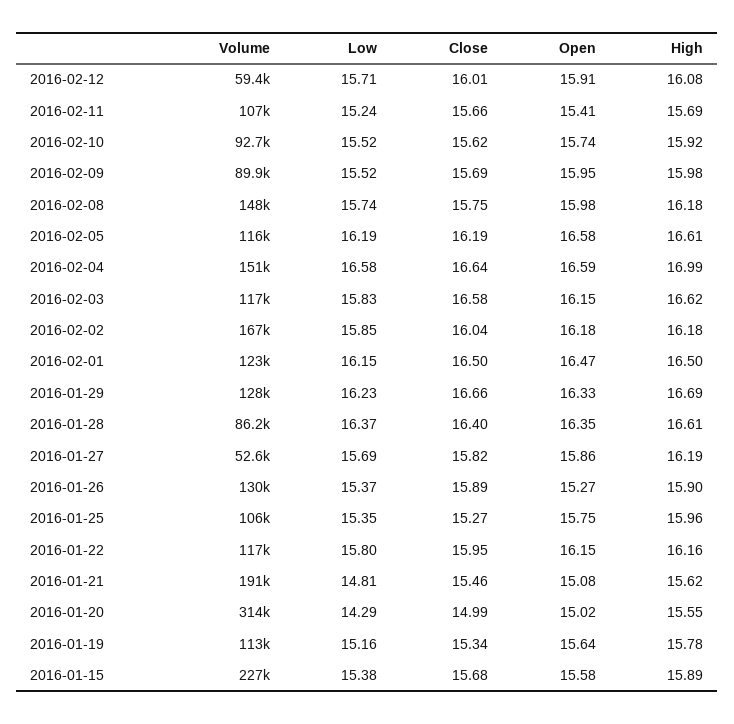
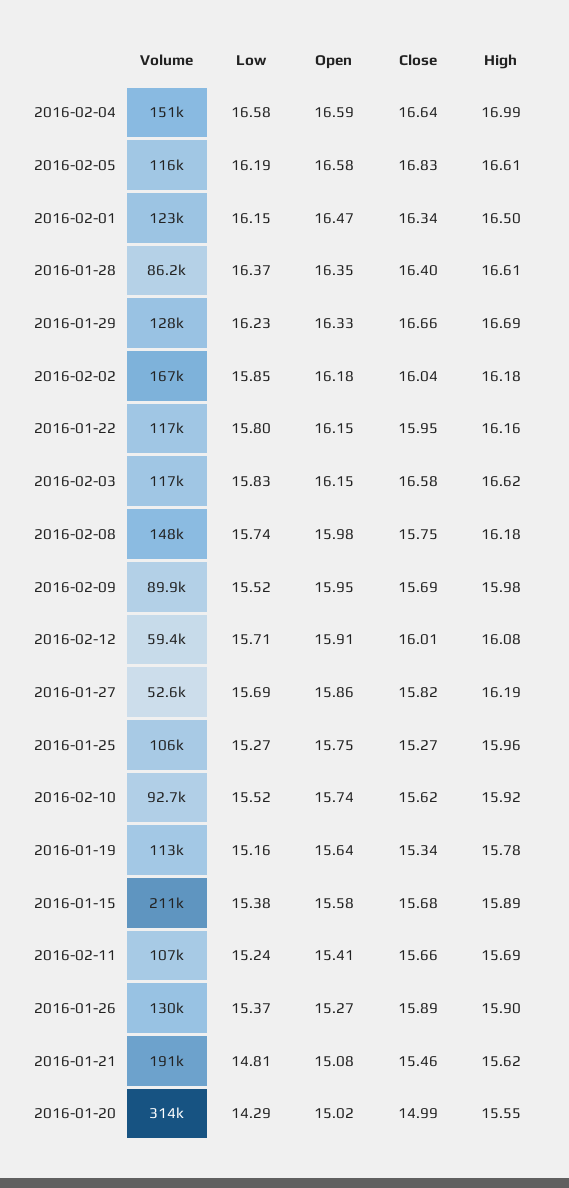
  {
    "Volume": {
      "2016-02-12": 59400,
      "2016-02-11": 107000,
      "2016-02-10": 92700,
      "2016-02-09": 89900,
      "2016-02-08": 148000,
      "2016-02-05": 116000,
      "2016-02-04": 151000,
      "2016-02-03": 117000,
      "2016-02-02": 167000,
      "2016-02-01": 123000,
      "2016-01-29": 128000,
      "2016-01-28": 86200,
      "2016-01-27": 52600,
      "2016-01-26": 130000,
      "2016-01-25": 106000,
      "2016-01-22": 117000,
      "2016-01-21": 191000,
      "2016-01-20": 314000,
      "2016-01-19": 113000,
-     "2016-01-15": 227000
+     "2016-01-15": 211000
    },
    "Low": {
      "2016-02-12": 15.71,
      "2016-02-11": 15.24,
      "2016-02-10": 15.52,
      "2016-02-09": 15.52,
      "2016-02-08": 15.74,
      "2016-02-05": 16.19,
      "2016-02-04": 16.58,
      "2016-02-03": 15.83,
      "2016-02-02": 15.85,
      "2016-02-01": 16.15,
      "2016-01-29": 16.23,
      "2016-01-28": 16.37,
      "2016-01-27": 15.69,
      "2016-01-26": 15.37,
-     "2016-01-25": 15.35,
+     "2016-01-25": 15.27,
      "2016-01-22": 15.8,
      "2016-01-21": 14.81,
      "2016-01-20": 14.29,
      "2016-01-19": 15.16,
      "2016-01-15": 15.38
    },
    "Close": {
      "2016-02-12": 16.01,
      "2016-02-11": 15.66,
      "2016-02-10": 15.62,
      "2016-02-09": 15.69,
      "2016-02-08": 15.75,
-     "2016-02-05": 16.19,
+     "2016-02-05": 16.83,
      "2016-02-04": 16.64,
      "2016-02-03": 16.58,
      "2016-02-02": 16.04,
-     "2016-02-01": 16.5,
+     "2016-02-01": 16.34,
      "2016-01-29": 16.66,
      "2016-01-28": 16.4,
      "2016-01-27": 15.82,
      "2016-01-26": 15.89,
      "2016-01-25": 15.27,
      "2016-01-22": 15.95,
      "2016-01-21": 15.46,
      "2016-01-20": 14.99,
      "2016-01-19": 15.34,
      "2016-01-15": 15.68
    },
    "Open": {
      "2016-02-12": 15.91,
      "2016-02-11": 15.41,
      "2016-02-10": 15.74,
      "2016-02-09": 15.95,
      "2016-02-08": 15.98,
      "2016-02-05": 16.58,
      "2016-02-04": 16.59,
      "2016-02-03": 16.15,
      "2016-02-02": 16.18,
      "2016-02-01": 16.47,
      "2016-01-29": 16.33,
      "2016-01-28": 16.35,
      "2016-01-27": 15.86,
      "2016-01-26": 15.27,
      "2016-01-25": 15.75,
      "2016-01-22": 16.15,
      "2016-01-21": 15.08,
      "2016-01-20": 15.02,
      "2016-01-19": 15.64,
      "2016-01-15": 15.58
    },
    "High": {
      "2016-02-12": 16.08,
      "2016-02-11": 15.69,
      "2016-02-10": 15.92,
      "2016-02-09": 15.98,
      "2016-02-08": 16.18,
      "2016-02-05": 16.61,
      "2016-02-04": 16.99,
      "2016-02-03": 16.62,
      "2016-02-02": 16.18,
      "2016-02-01": 16.5,
      "2016-01-29": 16.69,
      "2016-01-28": 16.61,
      "2016-01-27": 16.19,
      "2016-01-26": 15.9,
      "2016-01-25": 15.96,
      "2016-01-22": 16.16,
      "2016-01-21": 15.62,
      "2016-01-20": 15.55,
      "2016-01-19": 15.78,
      "2016-01-15": 15.89
    }
  }

